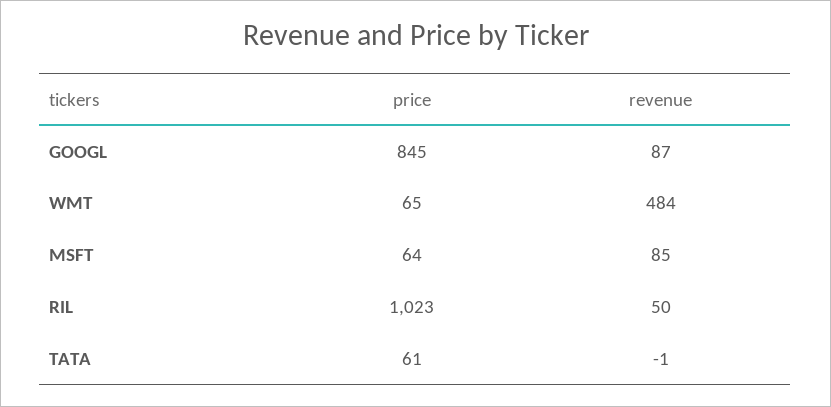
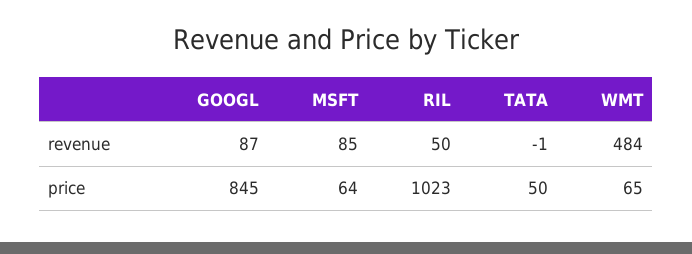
  {
    "price": {
      "GOOGL": 845,
      "WMT": 65,
      "MSFT": 64,
      "RIL": 1023,
-     "TATA": 61
+     "TATA": 50
    },
    "revenue": {
      "GOOGL": 87,
      "WMT": 484,
      "MSFT": 85,
      "RIL": 50,
      "TATA": -1
    }
  }

